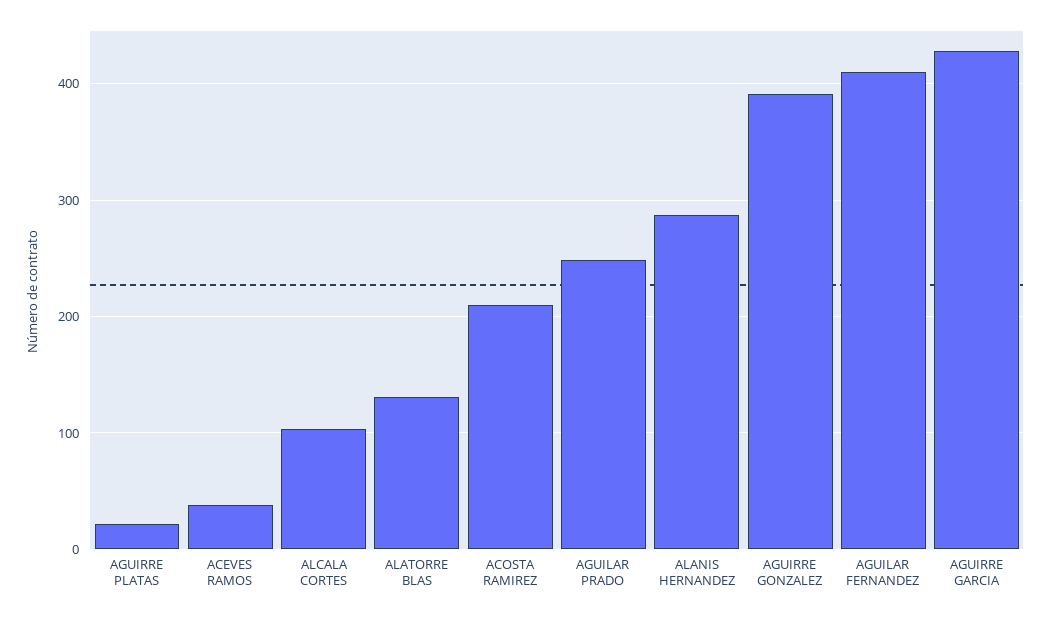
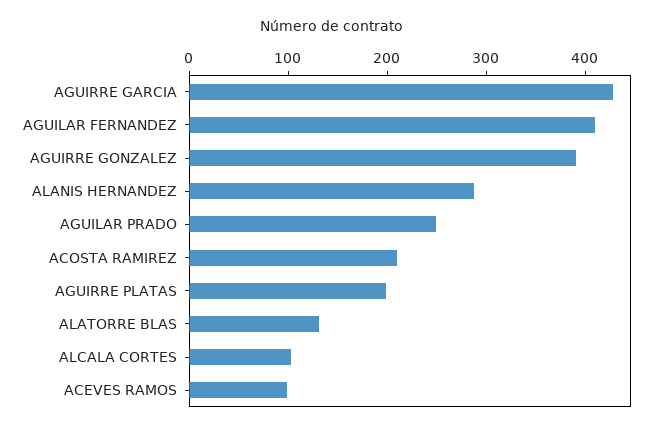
  {
-   "AGUIRRE PLATAS": 20,
+   "AGUIRRE PLATAS": 200,
-   "ACEVES RAMOS": 40,
+   "ACEVES RAMOS": 100,
    "ALCALA CORTES": 100,
    "ALATORRE BLAS": 130,
    "ACOSTA RAMIREZ": 210,
    "AGUILAR PRADO": 250,
    "ALANIS HERNANDEZ": 290,
    "AGUIRRE GONZALEZ": 390,
    "AGUILAR FERNANDEZ": 410,
    "AGUIRRE GARCIA": 430
  }

